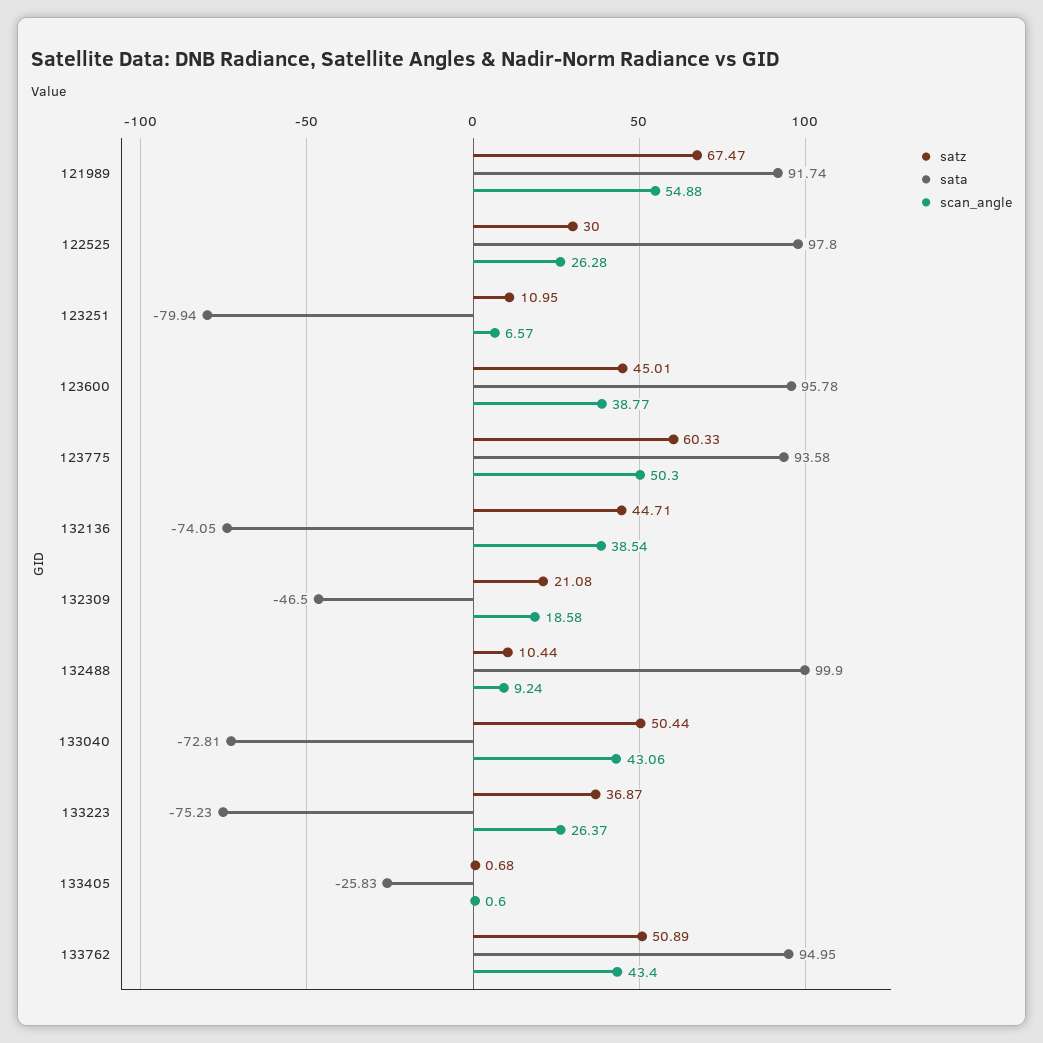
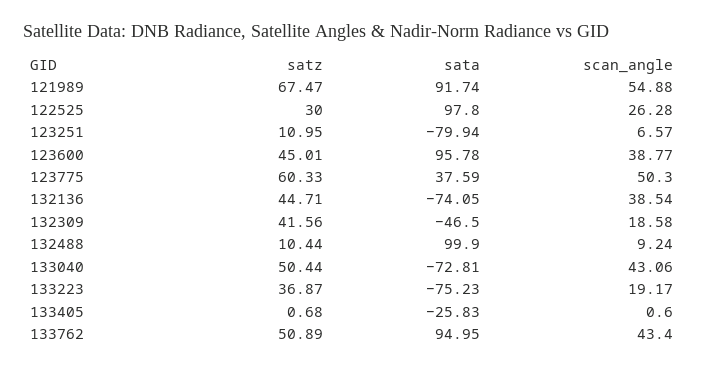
  {
    "satz": {
      "121989": 67.47,
      "122525": 30,
      "123251": 10.95,
      "123600": 45.01,
      "123775": 60.33,
      "132136": 44.71,
-     "132309": 21.08,
+     "132309": 41.56,
      "132488": 10.44,
      "133040": 50.44,
      "133223": 36.87,
      "133405": 0.68,
      "133762": 50.89
    },
    "sata": {
      "121989": 91.74,
      "122525": 97.8,
      "123251": -79.94,
      "123600": 95.78,
-     "123775": 93.58,
+     "123775": 37.59,
      "132136": -74.05,
      "132309": -46.5,
      "132488": 99.9,
      "133040": -72.81,
      "133223": -75.23,
      "133405": -25.83,
      "133762": 94.95
    },
    "scan_angle": {
      "121989": 54.88,
      "122525": 26.28,
      "123251": 6.57,
      "123600": 38.77,
      "123775": 50.3,
      "132136": 38.54,
      "132309": 18.58,
      "132488": 9.24,
      "133040": 43.06,
-     "133223": 26.37,
+     "133223": 19.17,
      "133405": 0.6,
      "133762": 43.4
    }
  }

